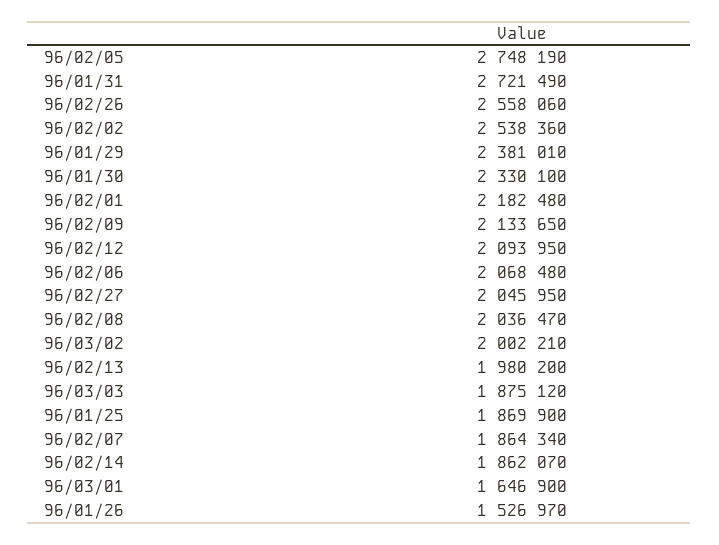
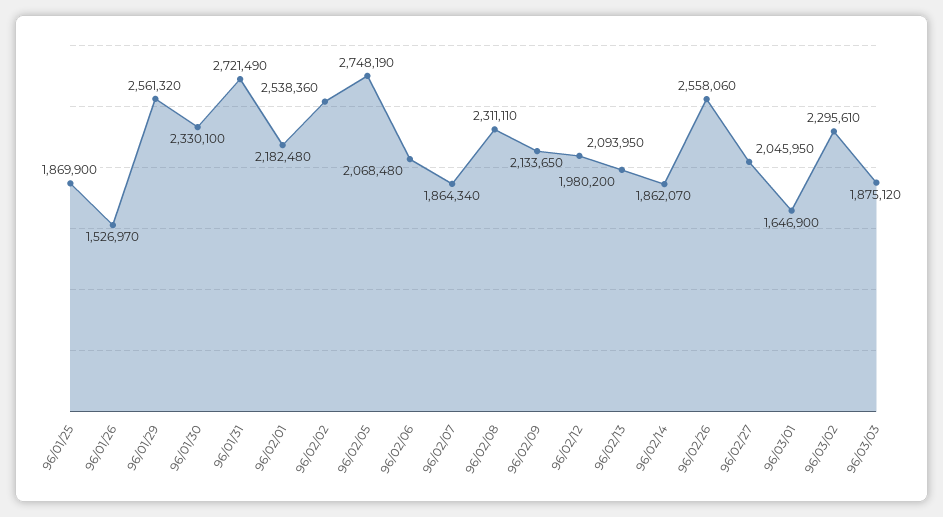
  {
    "96/02/05": 2748190,
    "96/01/31": 2721490,
    "96/02/26": 2558060,
    "96/02/02": 2538360,
-   "96/01/29": 2381010,
+   "96/01/29": 2561320,
    "96/01/30": 2330100,
    "96/02/01": 2182480,
    "96/02/09": 2133650,
    "96/02/12": 2093950,
    "96/02/06": 2068480,
    "96/02/27": 2045950,
-   "96/02/08": 2036470,
+   "96/02/08": 2311110,
-   "96/03/02": 2002210,
+   "96/03/02": 2295610,
    "96/02/13": 1980200,
    "96/03/03": 1875120,
    "96/01/25": 1869900,
    "96/02/07": 1864340,
    "96/02/14": 1862070,
    "96/03/01": 1646900,
    "96/01/26": 1526970
  }

